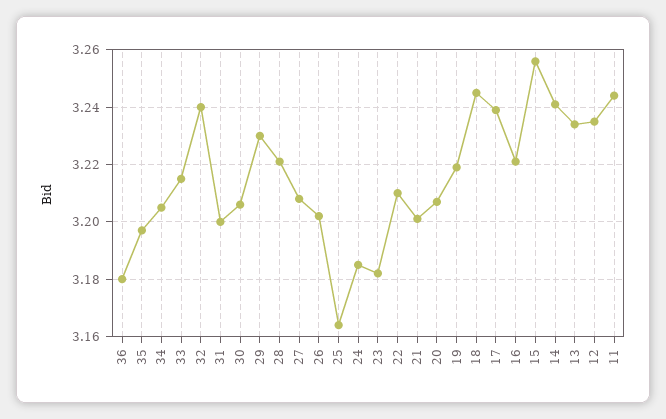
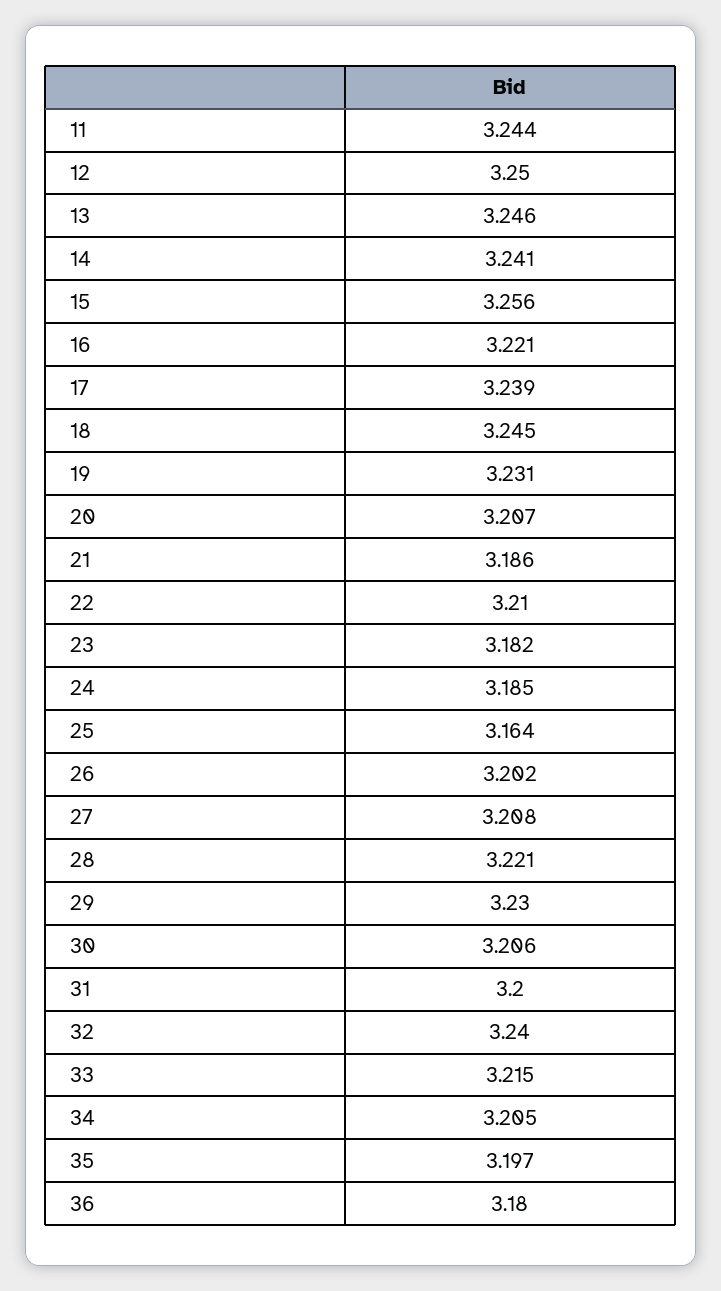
  {
    "36": 3.18,
    "35": 3.197,
    "34": 3.205,
    "33": 3.215,
    "32": 3.24,
    "31": 3.2,
    "30": 3.206,
    "29": 3.23,
    "28": 3.221,
    "27": 3.208,
    "26": 3.202,
    "25": 3.164,
    "24": 3.185,
    "23": 3.182,
    "22": 3.21,
-   "21": 3.2,
+   "21": 3.186,
    "20": 3.207,
-   "19": 3.22,
+   "19": 3.231,
    "18": 3.245,
    "17": 3.239,
    "16": 3.221,
    "15": 3.256,
    "14": 3.241,
-   "13": 3.235,
+   "13": 3.246,
-   "12": 3.235,
+   "12": 3.25,
    "11": 3.244
  }

